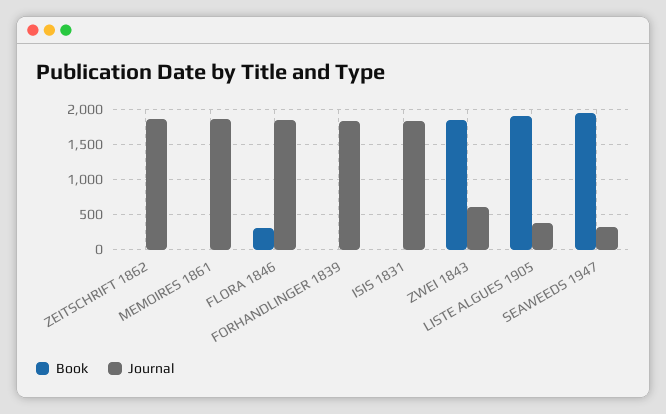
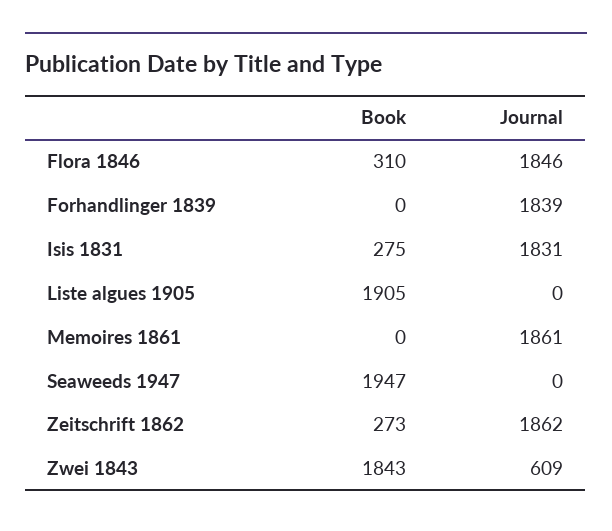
  {
    "Book": {
-     "ZEITSCHRIFT 1862": 0,
+     "ZEITSCHRIFT 1862": 273,
      "MEMOIRES 1861": 0,
      "FLORA 1846": 310,
      "FORHANDLINGER 1839": 0,
-     "ISIS 1831": 0,
+     "ISIS 1831": 275,
      "ZWEI 1843": 1843,
      "LISTE ALGUES 1905": 1905,
      "SEAWEEDS 1947": 1947
    },
    "Journal": {
      "ZEITSCHRIFT 1862": 1862,
      "MEMOIRES 1861": 1861,
      "FLORA 1846": 1846,
      "FORHANDLINGER 1839": 1839,
      "ISIS 1831": 1831,
      "ZWEI 1843": 609,
-     "LISTE ALGUES 1905": 400,
+     "LISTE ALGUES 1905": 0,
-     "SEAWEEDS 1947": 300
+     "SEAWEEDS 1947": 0
    }
  }

